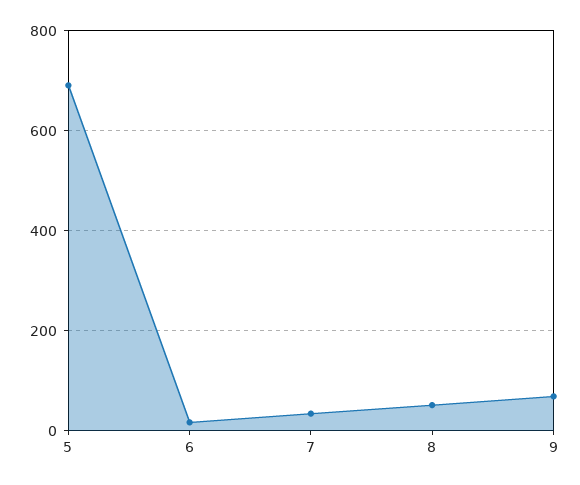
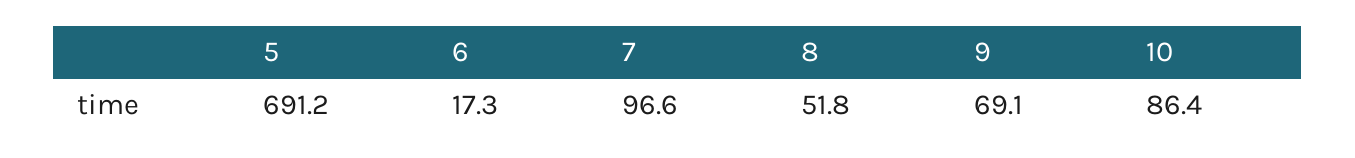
  {
    "5": 691.2,
    "6": 17.3,
-   "7": 40,
+   "7": 96.6,
    "8": 51.8,
-   "9": 69.1
+   "9": 69.1,
+   "10": 86.4
  }

